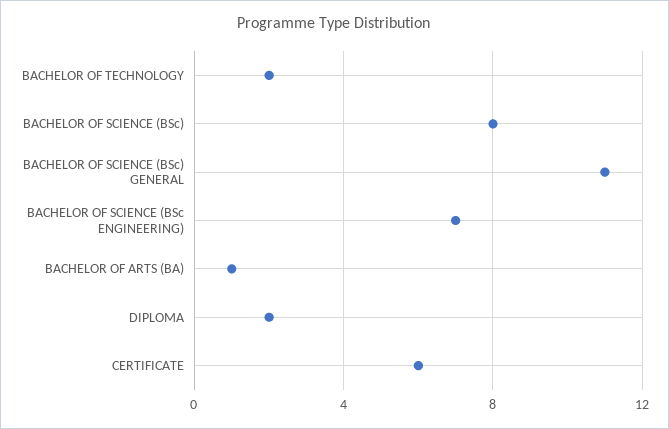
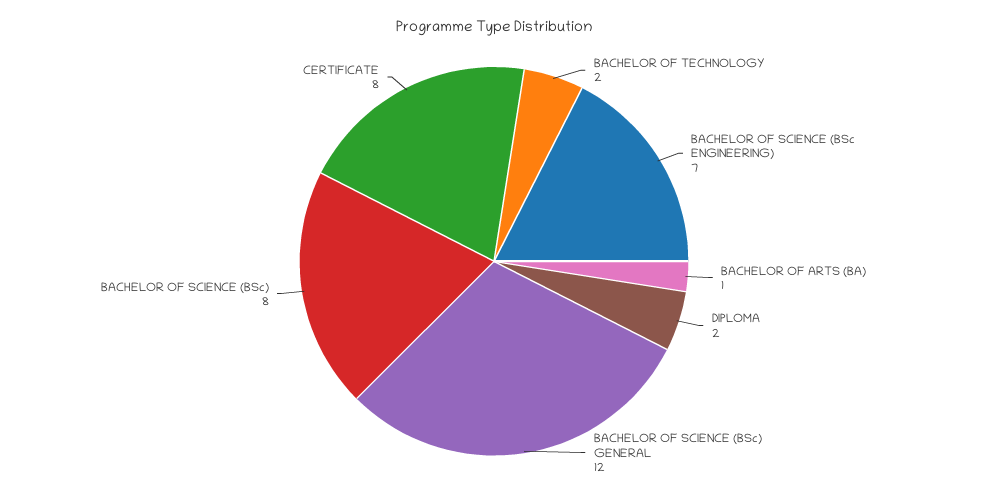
  {
    "BACHELOR OF TECHNOLOGY": 2,
    "BACHELOR OF SCIENCE (BSc)": 8,
-   "BACHELOR OF SCIENCE (BSc) GENERAL": 11,
+   "BACHELOR OF SCIENCE (BSc) GENERAL": 12,
    "BACHELOR OF SCIENCE (BSc ENGINEERING)": 7,
    "BACHELOR OF ARTS (BA)": 1,
    "DIPLOMA": 2,
-   "CERTIFICATE": 6
+   "CERTIFICATE": 8
  }

